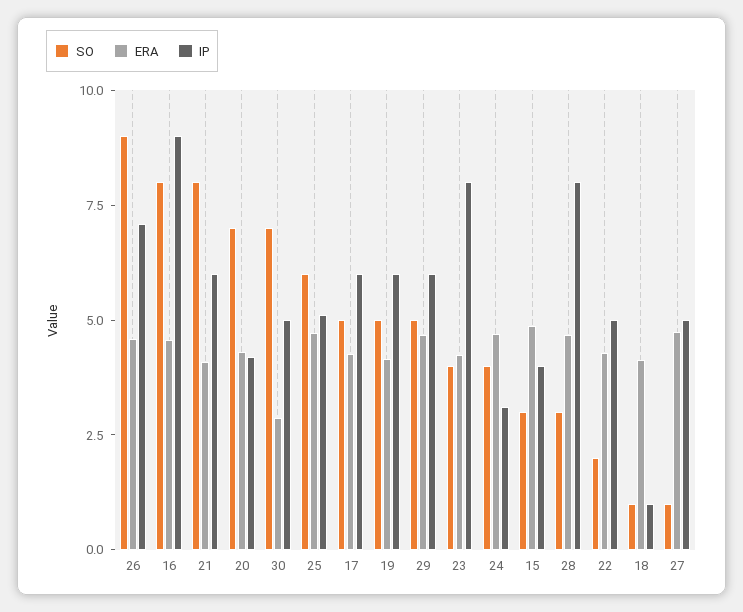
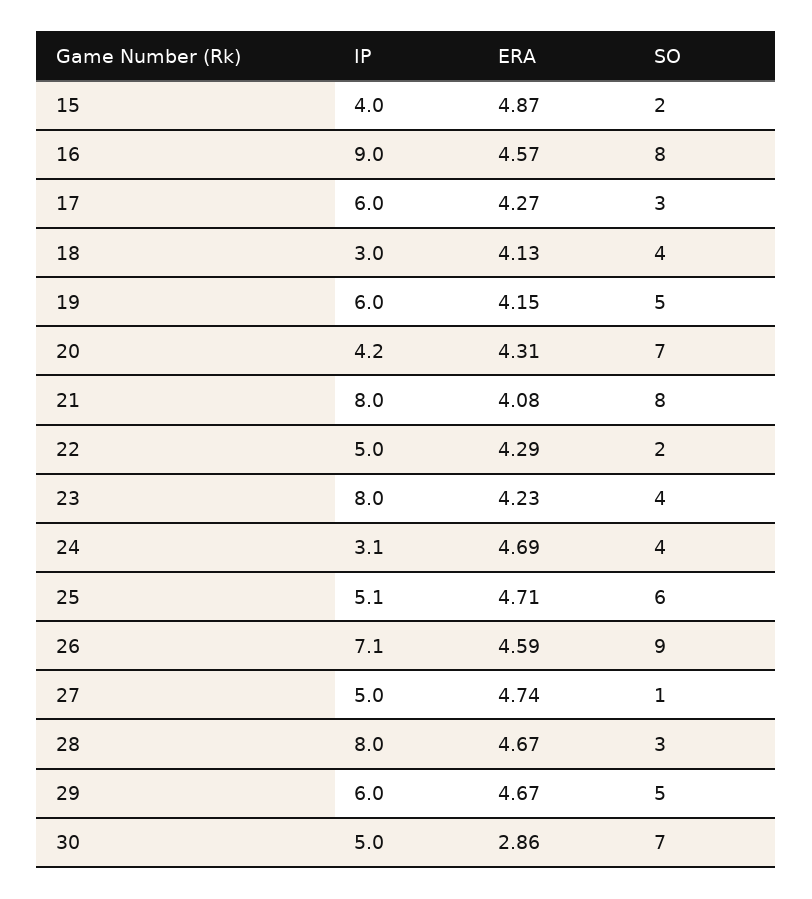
  {
    "SO": {
      "26": 9,
      "16": 8,
      "21": 8,
      "20": 7,
      "30": 7,
      "25": 6,
-     "17": 5,
+     "17": 3,
      "19": 5,
      "29": 5,
      "23": 4,
      "24": 4,
-     "15": 3,
+     "15": 2,
      "28": 3,
      "22": 2,
-     "18": 1,
+     "18": 4,
      "27": 1
    },
    "ERA": {
      "26": 4.59,
      "16": 4.57,
      "21": 4.08,
      "20": 4.31,
      "30": 2.86,
      "25": 4.71,
      "17": 4.27,
      "19": 4.15,
      "29": 4.67,
      "23": 4.23,
      "24": 4.69,
      "15": 4.87,
      "28": 4.67,
      "22": 4.29,
      "18": 4.13,
      "27": 4.74
    },
    "IP": {
      "26": 7.1,
      "16": 9,
-     "21": 6,
+     "21": 8,
      "20": 4.2,
      "30": 5,
      "25": 5.1,
      "17": 6,
      "19": 6,
      "29": 6,
      "23": 8,
      "24": 3.1,
      "15": 4,
      "28": 8,
      "22": 5,
-     "18": 1,
+     "18": 3,
      "27": 5
    }
  }

